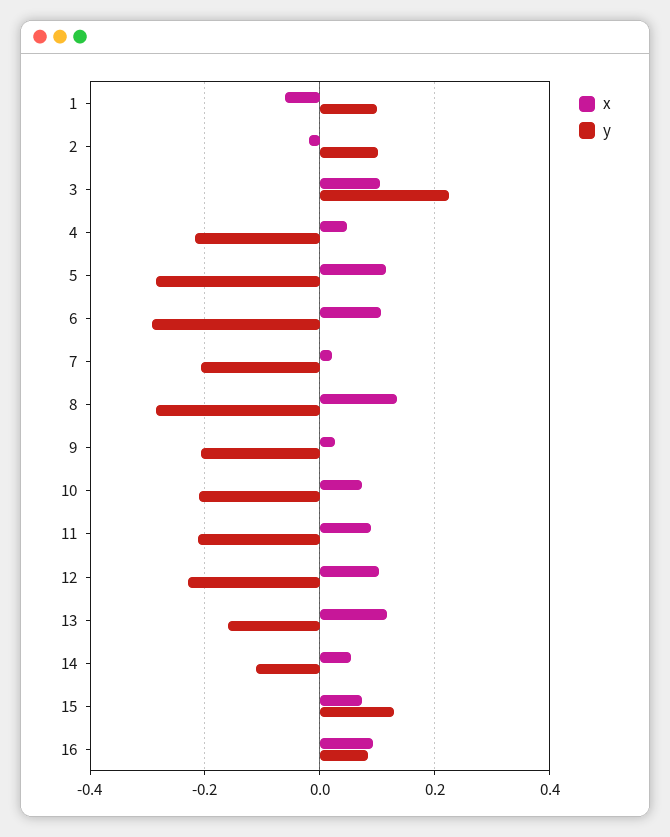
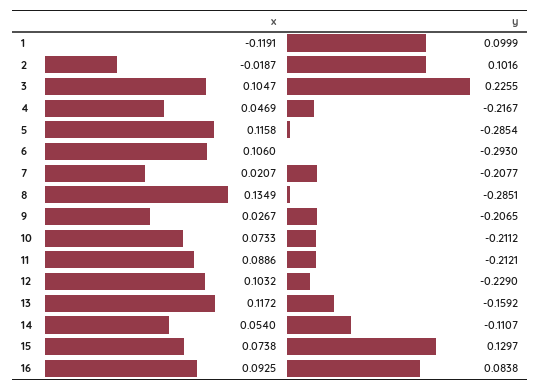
  {
    "x": {
-     "1": -0.06,
+     "1": -0.1191,
      "2": -0.0187,
      "3": 0.1047,
      "4": 0.0469,
      "5": 0.1158,
      "6": 0.106,
      "7": 0.0207,
      "8": 0.1349,
      "9": 0.0267,
      "10": 0.0733,
      "11": 0.0886,
      "12": 0.1032,
      "13": 0.1172,
      "14": 0.054,
      "15": 0.0738,
      "16": 0.0925
    },
    "y": {
      "1": 0.0999,
      "2": 0.1016,
      "3": 0.2255,
      "4": -0.2167,
      "5": -0.2854,
      "6": -0.293,
      "7": -0.2077,
      "8": -0.2851,
      "9": -0.2065,
      "10": -0.2112,
      "11": -0.2121,
      "12": -0.229,
      "13": -0.1592,
      "14": -0.1107,
      "15": 0.1297,
      "16": 0.0838
    }
  }

